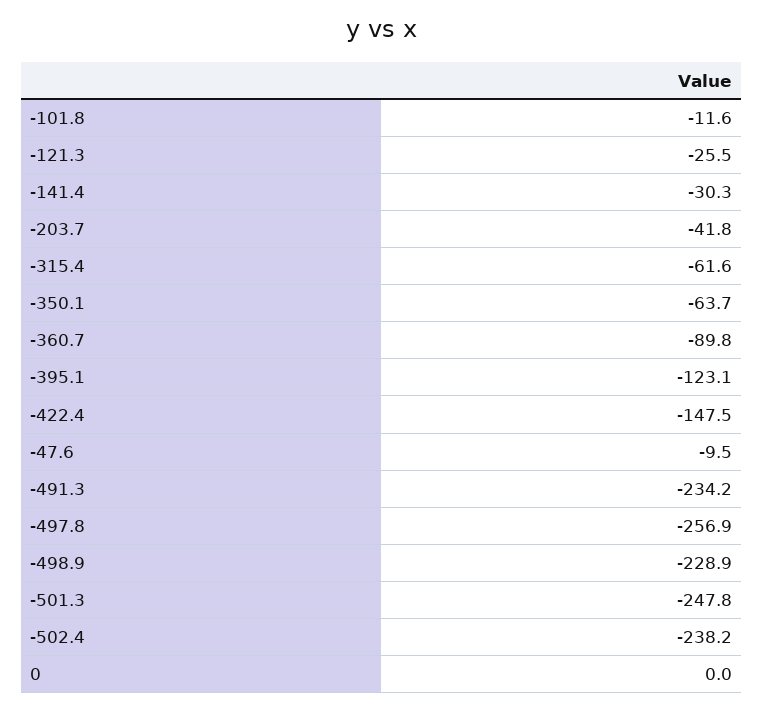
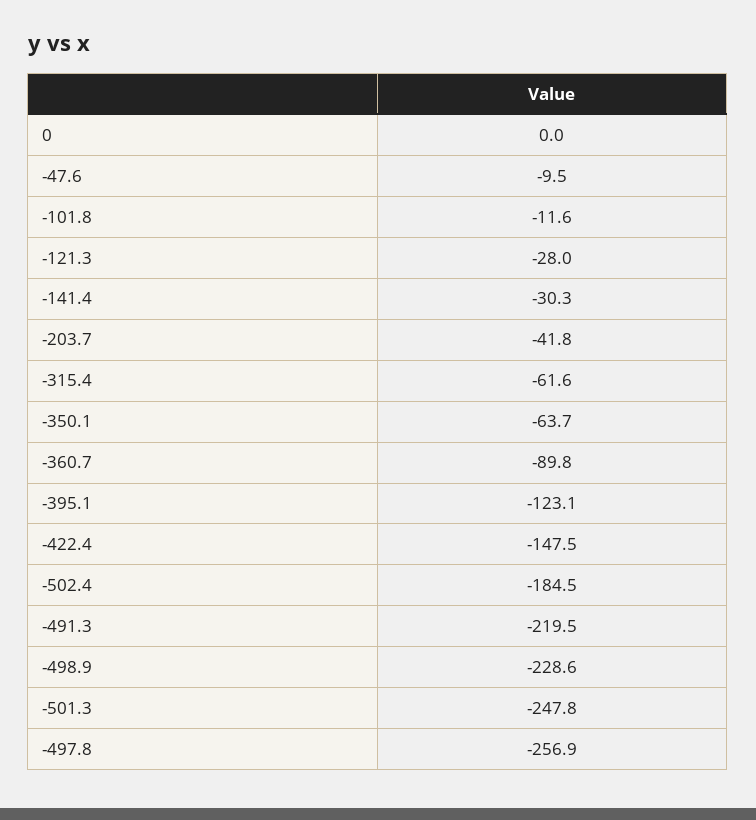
  {
    "-101.8": -11.6,
-   "-121.3": -25.5,
+   "-121.3": -28,
    "-141.4": -30.3,
    "-203.7": -41.8,
    "-315.4": -61.6,
    "-350.1": -63.7,
    "-360.7": -89.8,
    "-395.1": -123.1,
    "-422.4": -147.5,
    "-47.6": -9.5,
-   "-491.3": -234.2,
+   "-491.3": -219.5,
    "-497.8": -256.9,
-   "-498.9": -228.9,
+   "-498.9": -228.6,
    "-501.3": -247.8,
-   "-502.4": -238.2,
+   "-502.4": -184.5,
    "0": 0
  }

